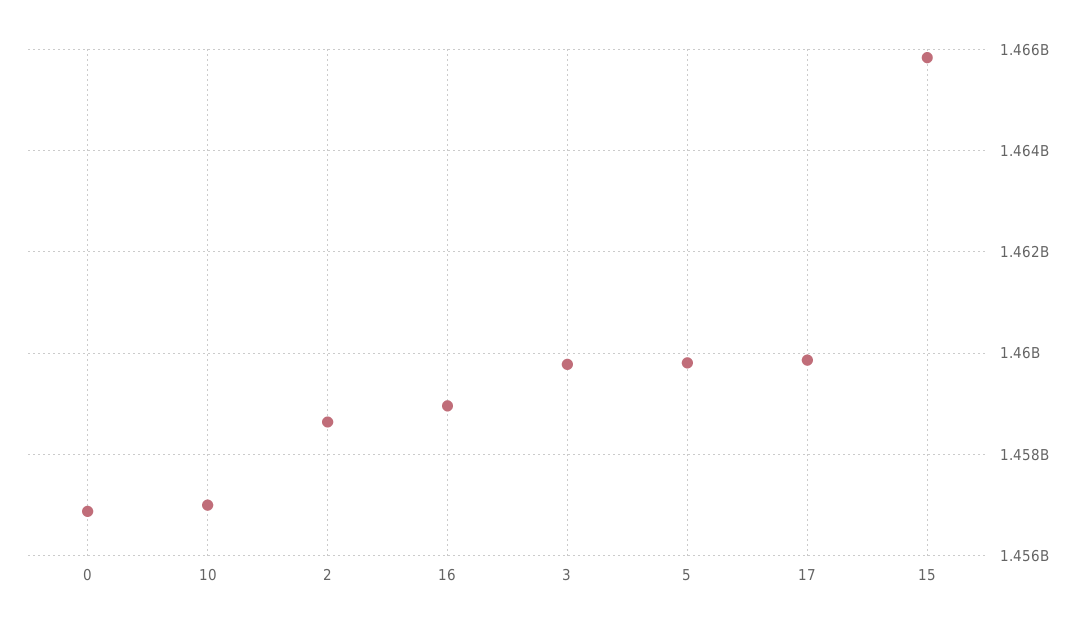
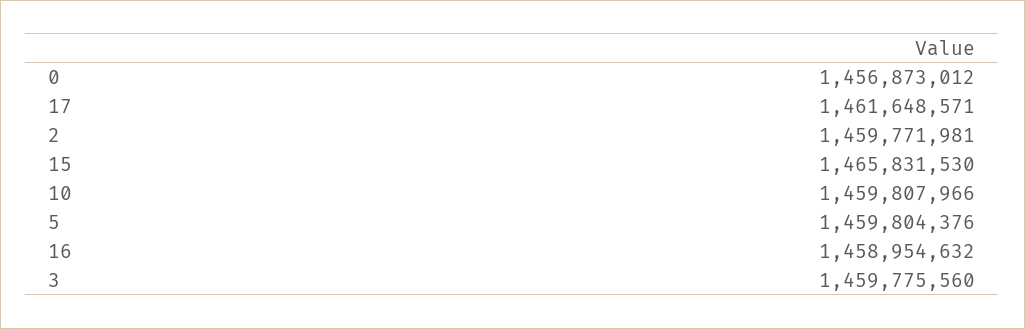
  {
    "0": 1456873012,
-   "10": 1457000000,
+   "10": 1459807966,
-   "2": 1458600000,
+   "2": 1459771981,
    "16": 1458954632,
    "3": 1459775560,
    "5": 1459804376,
-   "17": 1459800000,
+   "17": 1461648571,
    "15": 1465831530
  }

